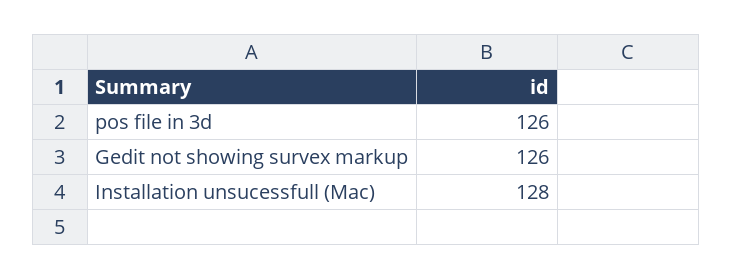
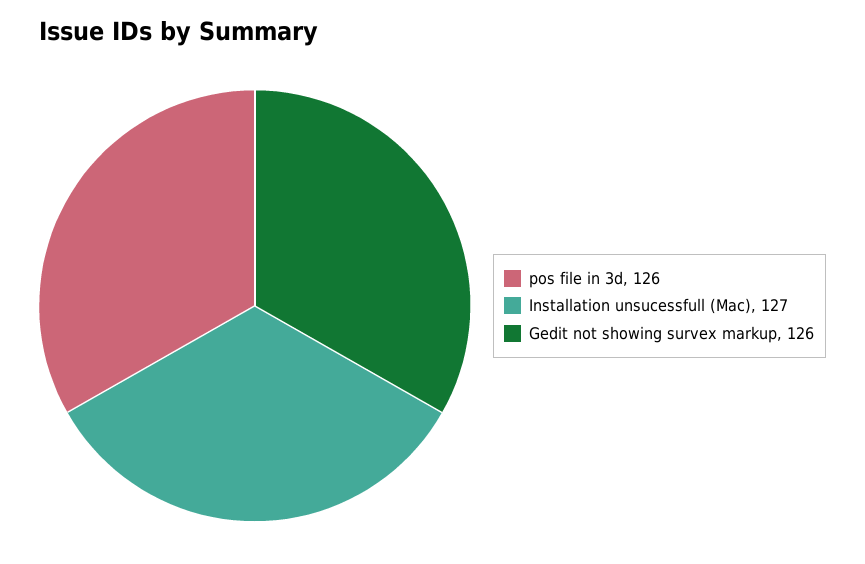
  {
    "pos file in 3d": 126,
    "Gedit not showing survex markup": 126,
-   "Installation unsucessfull (Mac)": 128
+   "Installation unsucessfull (Mac)": 127
  }

